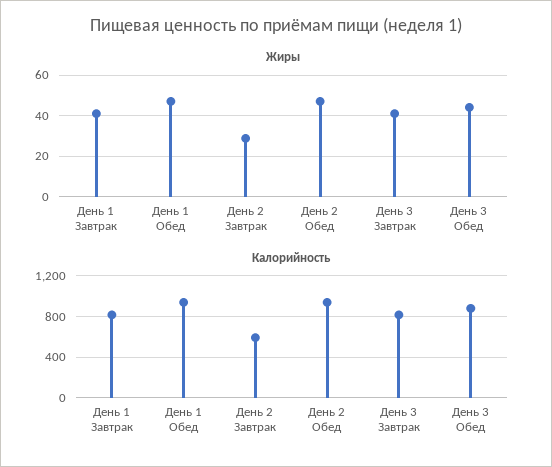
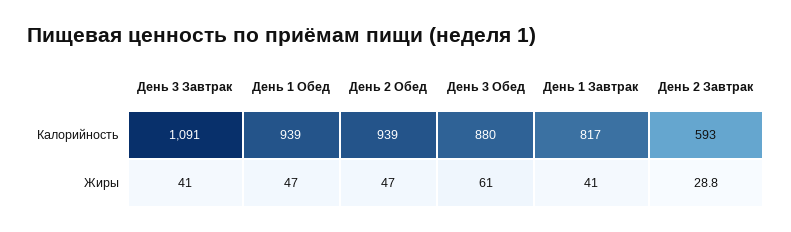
  {
    "Жиры": {
      "День 1 Завтрак": 41,
      "День 1 Обед": 47,
      "День 2 Завтрак": 28.8,
      "День 2 Обед": 47,
      "День 3 Завтрак": 41,
-     "День 3 Обед": 45
+     "День 3 Обед": 61
    },
    "Калорийность": {
      "День 1 Завтрак": 817,
      "День 1 Обед": 939,
      "День 2 Завтрак": 593,
      "День 2 Обед": 939,
-     "День 3 Завтрак": 800,
+     "День 3 Завтрак": 1091,
      "День 3 Обед": 880
    }
  }

